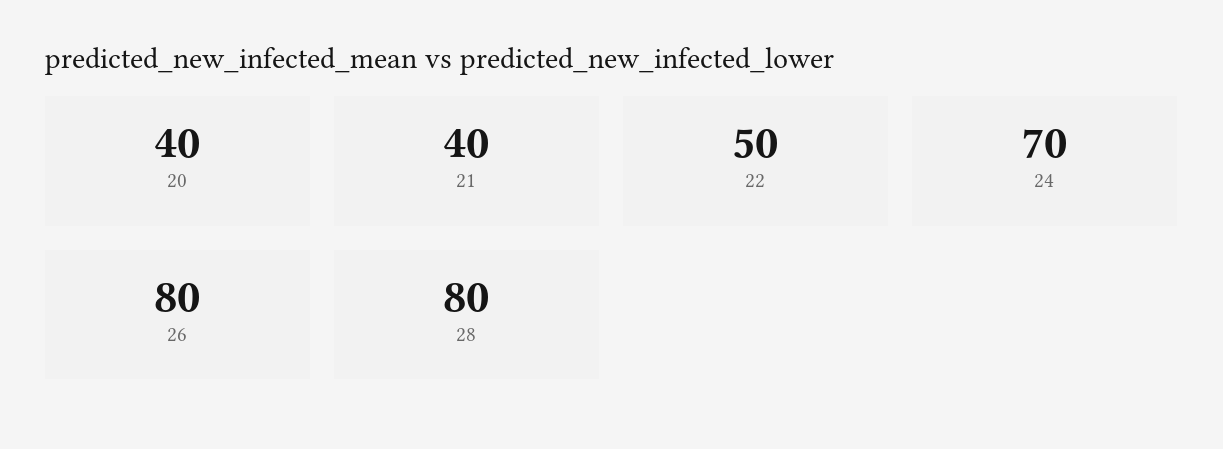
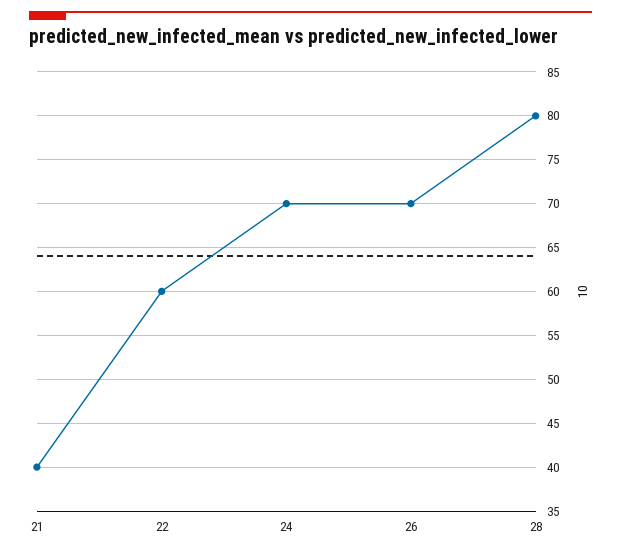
  {
-   "20": 40,
    "21": 40,
-   "22": 50,
+   "22": 60,
    "24": 70,
-   "26": 80,
+   "26": 70,
    "28": 80
  }

